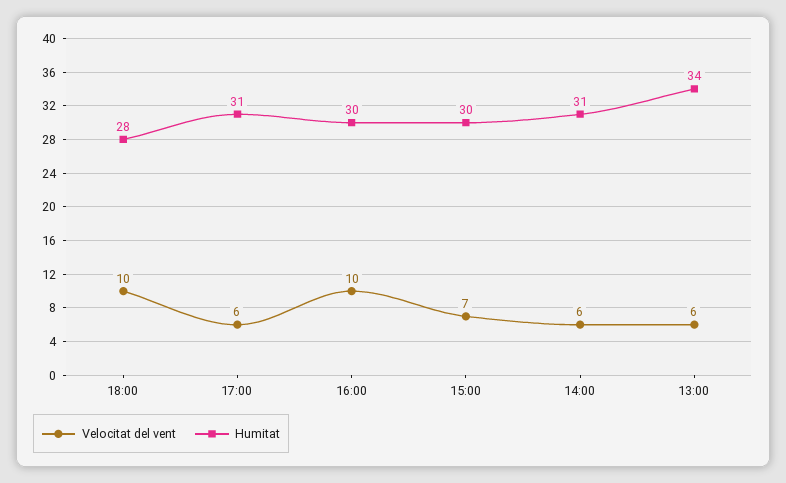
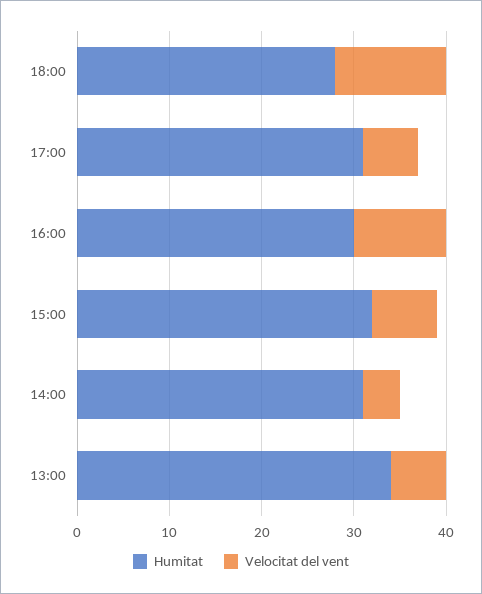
  {
    "Velocitat del vent": {
-     "18:00": 10,
+     "18:00": 12,
      "17:00": 6,
      "16:00": 10,
      "15:00": 7,
-     "14:00": 6,
+     "14:00": 4,
      "13:00": 6
    },
    "Humitat": {
      "18:00": 28,
      "17:00": 31,
      "16:00": 30,
-     "15:00": 30,
+     "15:00": 32,
      "14:00": 31,
      "13:00": 34
    }
  }

